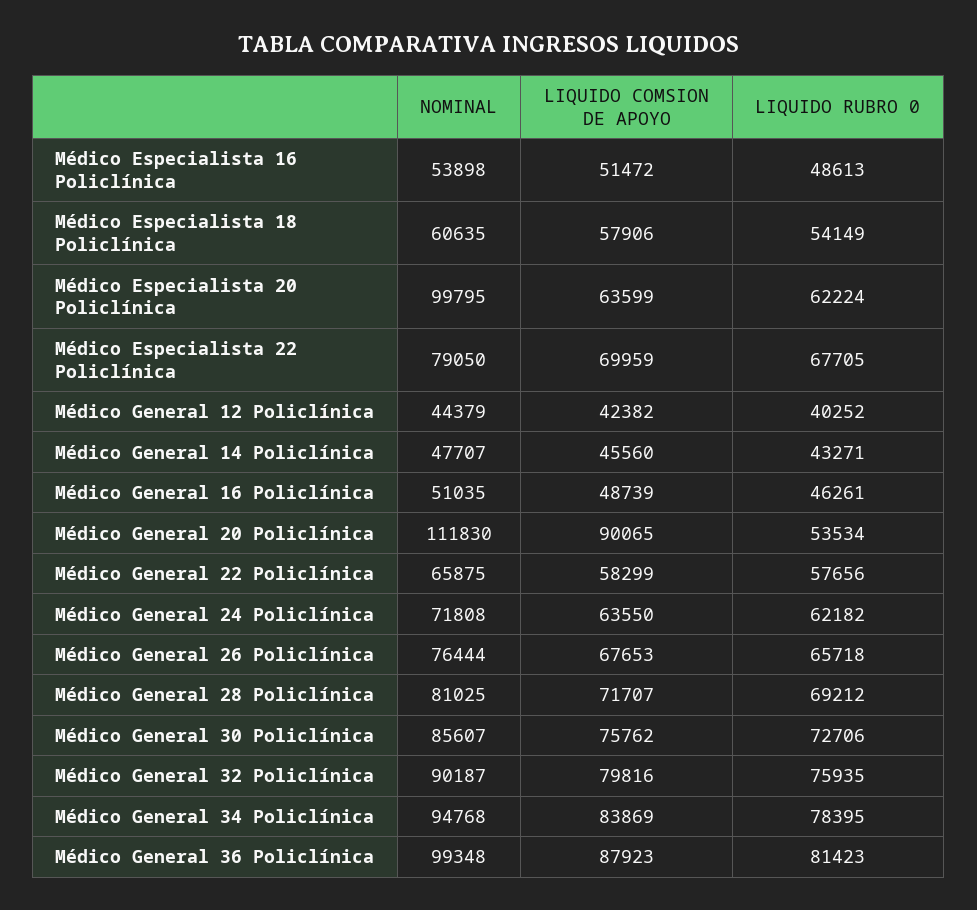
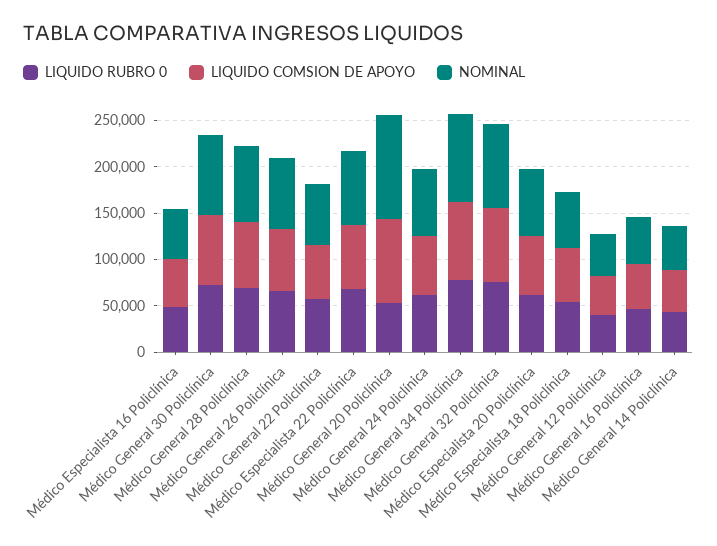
  {
    "NOMINAL": {
      "Médico Especialista 16 Policlínica": 53898,
      "Médico Especialista 18 Policlínica": 60635,
-     "Médico Especialista 20 Policlínica": 99795,
+     "Médico Especialista 20 Policlínica": 70000,
      "Médico Especialista 22 Policlínica": 79050,
      "Médico General 12 Policlínica": 44379,
      "Médico General 14 Policlínica": 47707,
      "Médico General 16 Policlínica": 51035,
      "Médico General 20 Policlínica": 111830,
      "Médico General 22 Policlínica": 65875,
      "Médico General 24 Policlínica": 71808,
      "Médico General 26 Policlínica": 76444,
      "Médico General 28 Policlínica": 81025,
      "Médico General 30 Policlínica": 85607,
      "Médico General 32 Policlínica": 90187,
-     "Médico General 34 Policlínica": 94768,
+     "Médico General 34 Policlínica": 94768
-     "Médico General 36 Policlínica": 99348
    },
    "LIQUIDO COMSION DE APOYO": {
      "Médico Especialista 16 Policlínica": 51472,
      "Médico Especialista 18 Policlínica": 57906,
      "Médico Especialista 20 Policlínica": 63599,
      "Médico Especialista 22 Policlínica": 69959,
      "Médico General 12 Policlínica": 42382,
      "Médico General 14 Policlínica": 45560,
      "Médico General 16 Policlínica": 48739,
      "Médico General 20 Policlínica": 90065,
      "Médico General 22 Policlínica": 58299,
      "Médico General 24 Policlínica": 63550,
      "Médico General 26 Policlínica": 67653,
      "Médico General 28 Policlínica": 71707,
      "Médico General 30 Policlínica": 75762,
      "Médico General 32 Policlínica": 79816,
-     "Médico General 34 Policlínica": 83869,
+     "Médico General 34 Policlínica": 83869
-     "Médico General 36 Policlínica": 87923
    },
    "LIQUIDO RUBRO 0": {
      "Médico Especialista 16 Policlínica": 48613,
      "Médico Especialista 18 Policlínica": 54149,
      "Médico Especialista 20 Policlínica": 62224,
      "Médico Especialista 22 Policlínica": 67705,
      "Médico General 12 Policlínica": 40252,
      "Médico General 14 Policlínica": 43271,
      "Médico General 16 Policlínica": 46261,
      "Médico General 20 Policlínica": 53534,
      "Médico General 22 Policlínica": 57656,
      "Médico General 24 Policlínica": 62182,
      "Médico General 26 Policlínica": 65718,
      "Médico General 28 Policlínica": 69212,
      "Médico General 30 Policlínica": 72706,
      "Médico General 32 Policlínica": 75935,
-     "Médico General 34 Policlínica": 78395,
+     "Médico General 34 Policlínica": 78395
-     "Médico General 36 Policlínica": 81423
    }
  }

